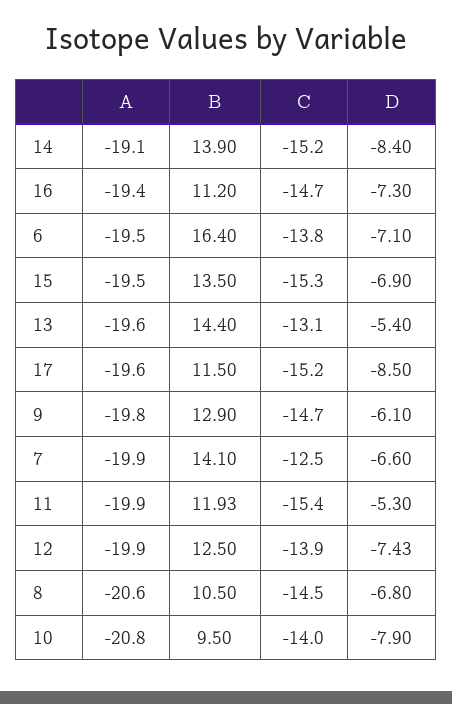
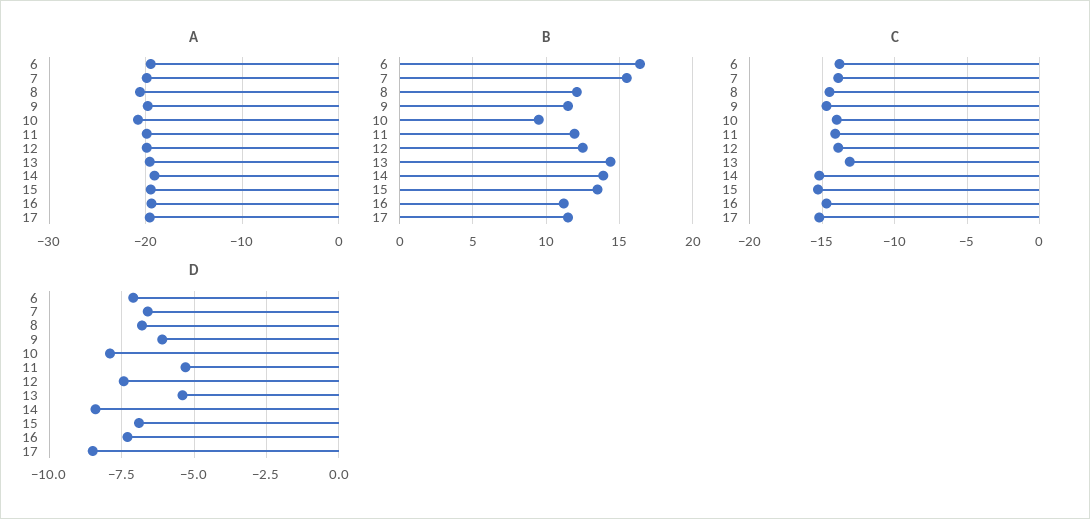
  {
    "A": {
      "14": -19.1,
      "16": -19.4,
      "6": -19.5,
      "15": -19.5,
      "13": -19.6,
      "17": -19.6,
      "9": -19.8,
      "7": -19.9,
      "11": -19.9,
      "12": -19.9,
      "8": -20.6,
      "10": -20.8
    },
    "B": {
      "14": 13.9,
      "16": 11.2,
      "6": 16.4,
      "15": 13.5,
      "13": 14.4,
      "17": 11.5,
-     "9": 12.9,
+     "9": 11.5,
-     "7": 14.1,
+     "7": 15.5,
      "11": 11.93,
      "12": 12.5,
-     "8": 10.5,
+     "8": 12,
      "10": 9.5
    },
    "C": {
      "14": -15.2,
      "16": -14.7,
      "6": -13.8,
      "15": -15.3,
      "13": -13.1,
      "17": -15.2,
      "9": -14.7,
-     "7": -12.5,
+     "7": -14,
-     "11": -15.4,
+     "11": -14,
      "12": -13.9,
      "8": -14.5,
      "10": -14
    },
    "D": {
      "14": -8.4,
      "16": -7.3,
      "6": -7.1,
      "15": -6.9,
      "13": -5.4,
      "17": -8.5,
      "9": -6.1,
      "7": -6.6,
      "11": -5.3,
      "12": -7.43,
      "8": -6.8,
      "10": -7.9
    }
  }

